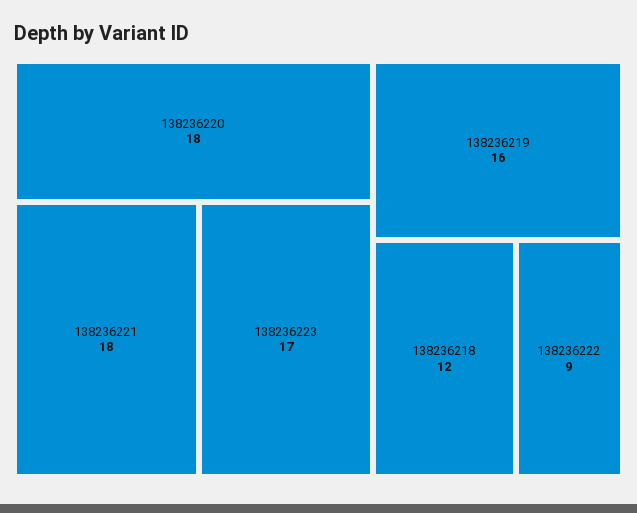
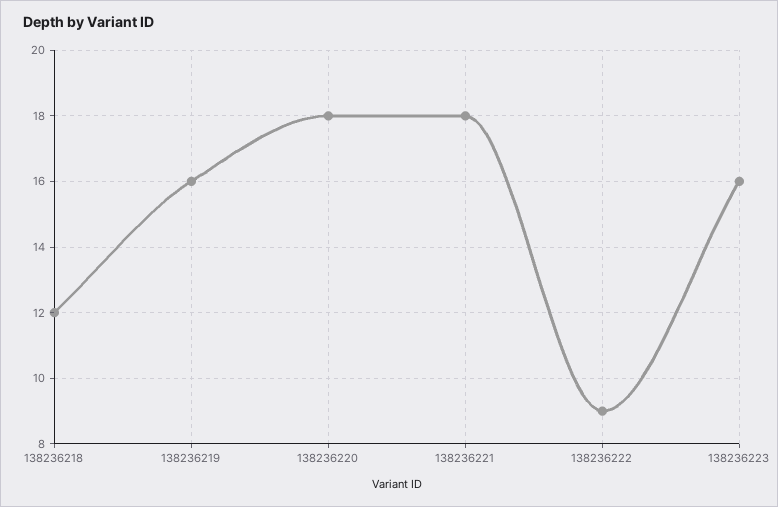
  {
    "138236220": 18,
    "138236221": 18,
-   "138236223": 17,
+   "138236223": 16,
    "138236219": 16,
    "138236218": 12,
    "138236222": 9
  }

